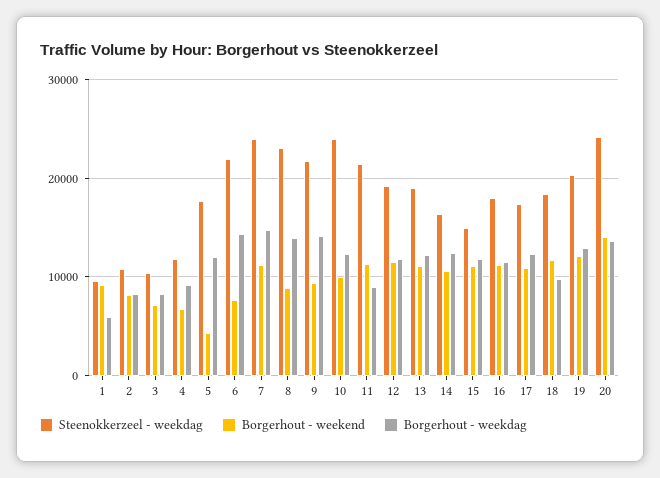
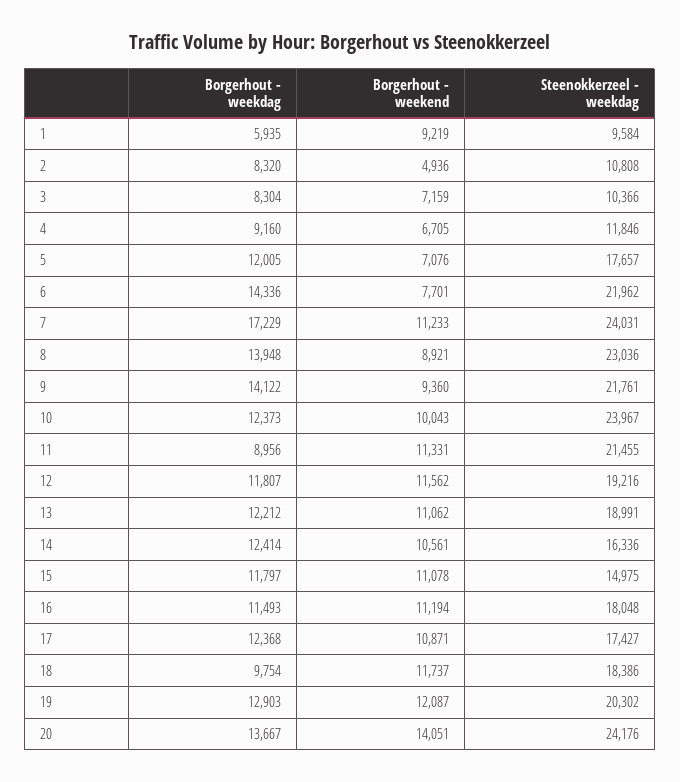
  {
    "Steenokkerzeel - weekdag": {
      "1": 9584,
      "2": 10808,
      "3": 10366,
      "4": 11846,
      "5": 17657,
      "6": 21962,
      "7": 24031,
      "8": 23036,
      "9": 21761,
      "10": 23967,
      "11": 21455,
      "12": 19216,
      "13": 18991,
      "14": 16336,
      "15": 14975,
      "16": 18048,
      "17": 17427,
      "18": 18386,
      "19": 20302,
      "20": 24176
    },
    "Borgerhout - weekend": {
      "1": 9219,
-     "2": 8000,
+     "2": 4936,
      "3": 7159,
      "4": 6705,
-     "5": 4000,
+     "5": 7076,
      "6": 7701,
      "7": 11233,
      "8": 8921,
      "9": 9360,
      "10": 10043,
      "11": 11331,
      "12": 11562,
      "13": 11062,
      "14": 10561,
      "15": 11078,
      "16": 11194,
      "17": 10871,
      "18": 11737,
      "19": 12087,
      "20": 14051
    },
    "Borgerhout - weekdag": {
      "1": 5935,
      "2": 8320,
      "3": 8304,
      "4": 9160,
      "5": 12005,
      "6": 14336,
-     "7": 15000,
+     "7": 17229,
      "8": 13948,
      "9": 14122,
      "10": 12373,
      "11": 8956,
      "12": 11807,
      "13": 12212,
      "14": 12414,
      "15": 11797,
      "16": 11493,
      "17": 12368,
      "18": 9754,
      "19": 12903,
      "20": 13667
    }
  }

